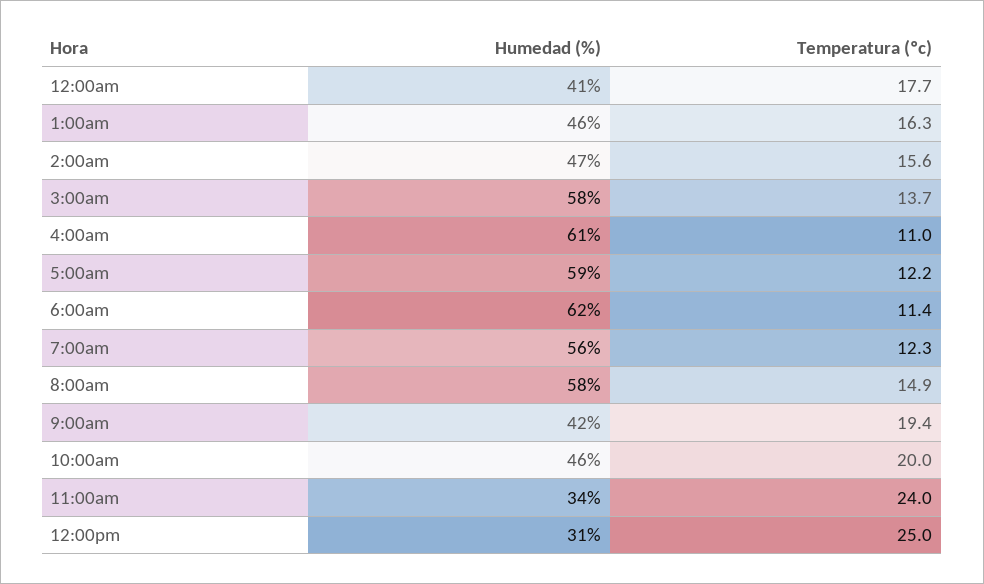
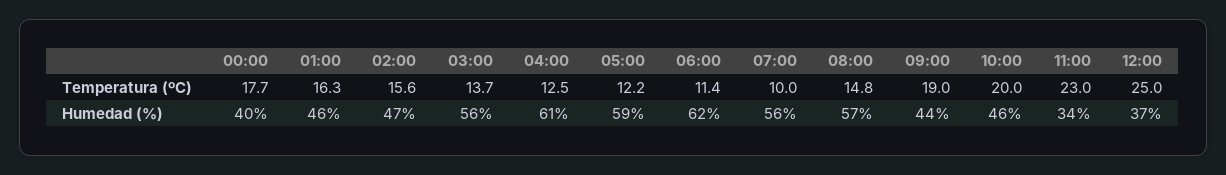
  {
    "Humedad (%)": {
-     "12:00am": 41,
+     "12:00am": 40,
      "1:00am": 46,
      "2:00am": 47,
-     "3:00am": 58,
+     "3:00am": 56,
      "4:00am": 61,
      "5:00am": 59,
      "6:00am": 62,
      "7:00am": 56,
-     "8:00am": 58,
+     "8:00am": 57,
-     "9:00am": 42,
+     "9:00am": 44,
      "10:00am": 46,
      "11:00am": 34,
-     "12:00pm": 31
+     "12:00pm": 37
    },
    "Temperatura (ºc)": {
      "12:00am": 17.7,
      "1:00am": 16.3,
      "2:00am": 15.6,
      "3:00am": 13.7,
-     "4:00am": 11,
+     "4:00am": 12.5,
      "5:00am": 12.2,
      "6:00am": 11.4,
-     "7:00am": 12.3,
+     "7:00am": 10,
-     "8:00am": 14.9,
+     "8:00am": 14.8,
-     "9:00am": 19.4,
+     "9:00am": 19,
      "10:00am": 20,
-     "11:00am": 24,
+     "11:00am": 23,
      "12:00pm": 25
    }
  }

